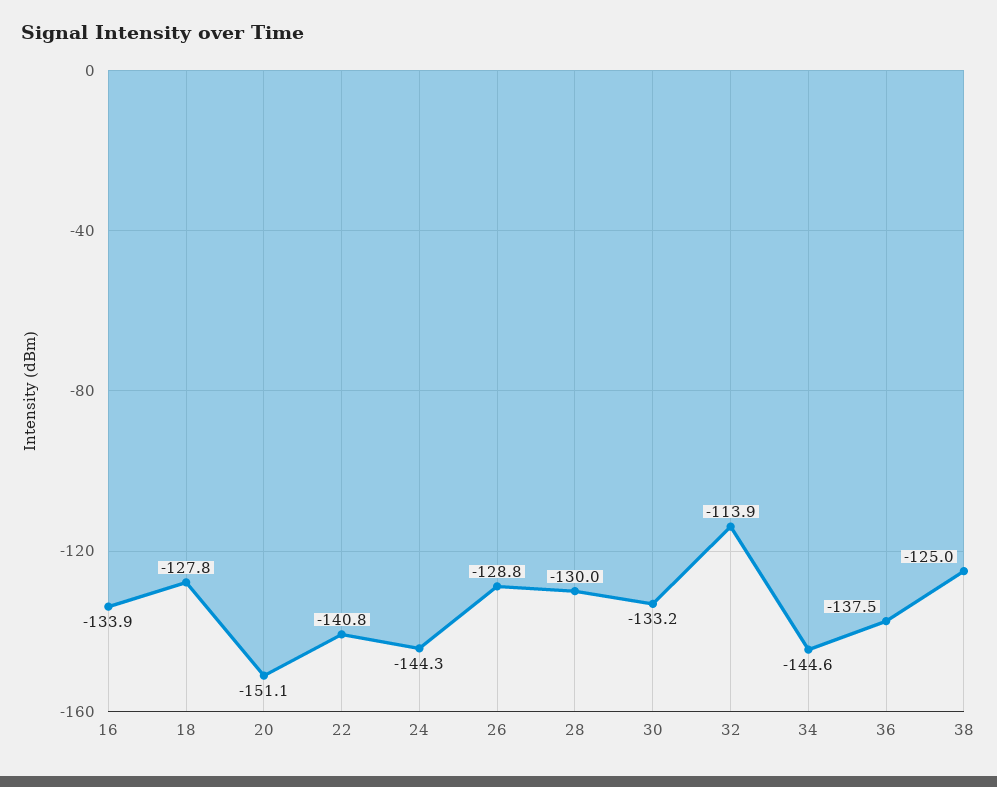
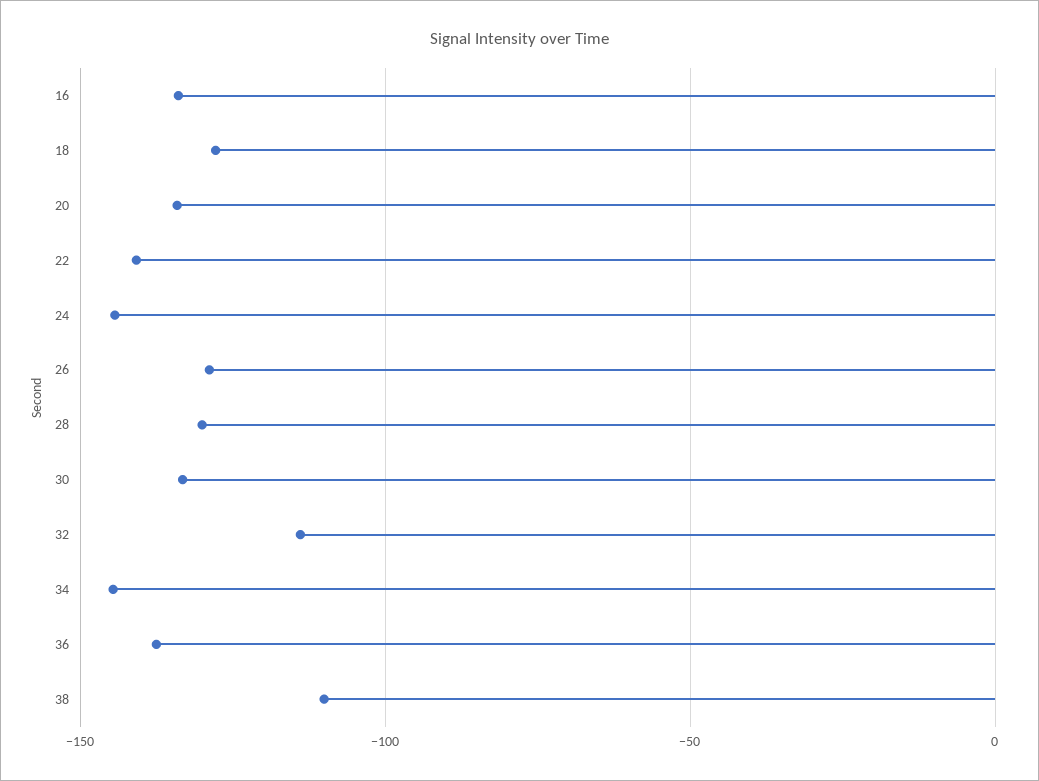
  {
    "16": -133.9,
    "18": -127.8,
-   "20": -151.1,
+   "20": -135,
    "22": -140.8,
    "24": -144.3,
    "26": -128.8,
    "28": -130,
    "30": -133.2,
    "32": -113.9,
    "34": -144.6,
    "36": -137.5,
-   "38": -125
+   "38": -110
  }

